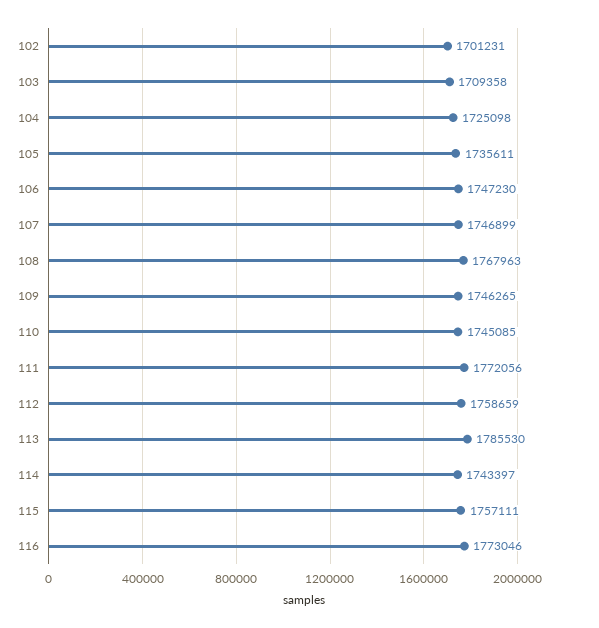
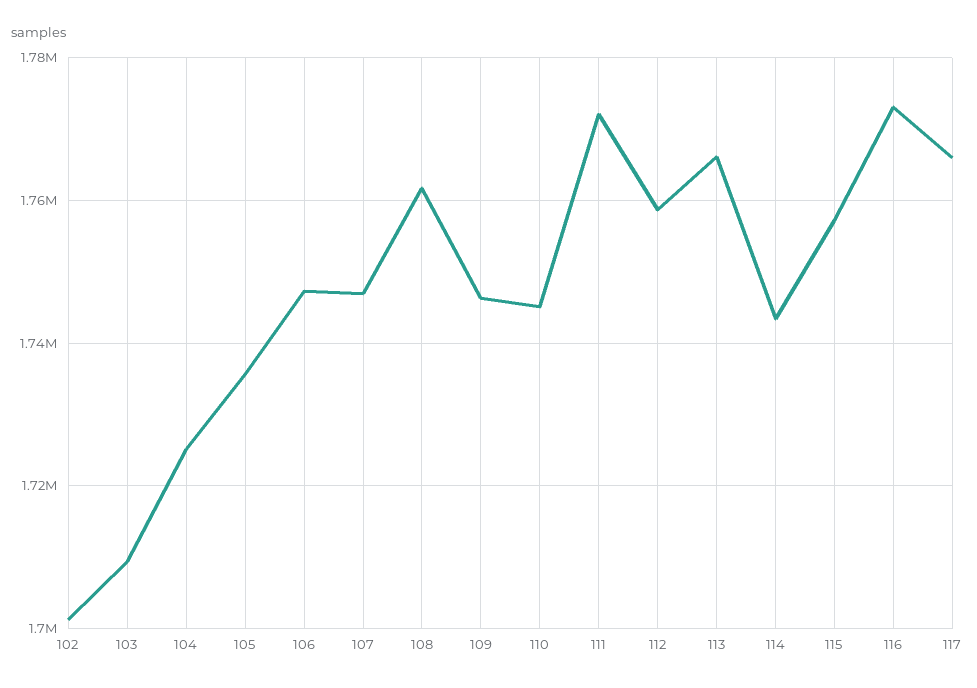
  {
    "102": 1701231,
    "103": 1709358,
    "104": 1725098,
    "105": 1735611,
    "106": 1747230,
    "107": 1746899,
-   "108": 1767963,
+   "108": 1762000,
    "109": 1746265,
    "110": 1745085,
    "111": 1772056,
    "112": 1758659,
-   "113": 1785530,
+   "113": 1766000,
    "114": 1743397,
    "115": 1757111,
-   "116": 1773046
+   "116": 1773046,
+   "117": 1766000
  }

